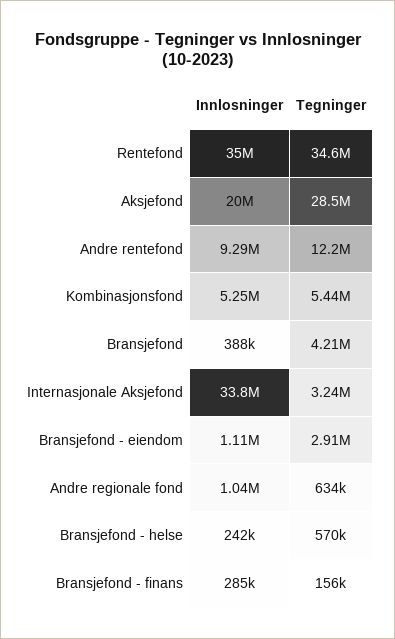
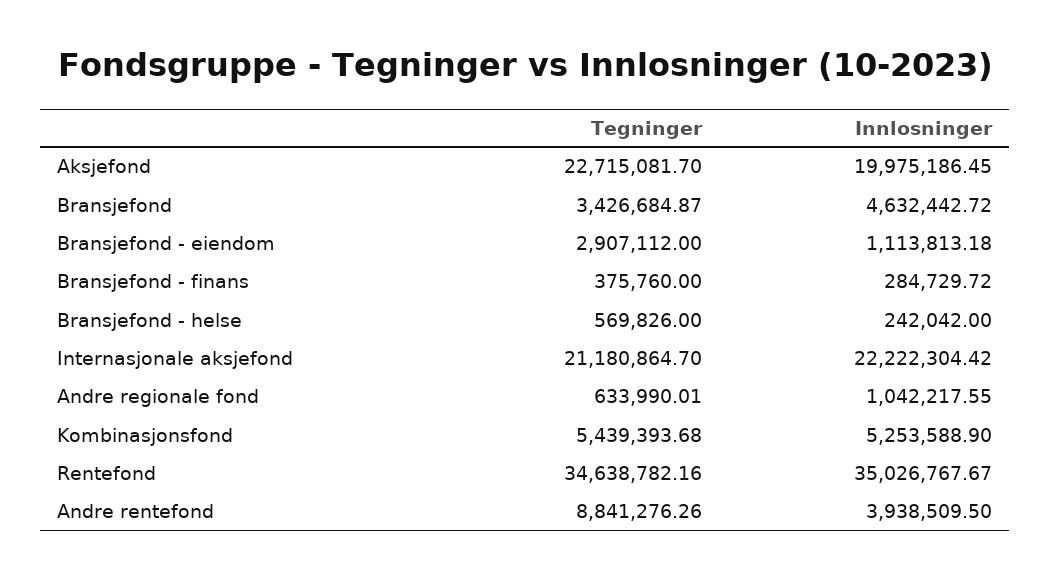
  {
    "Innlosninger": {
      "Rentefond": 35026767.67,
      "Aksjefond": 19975186.45,
-     "Andre rentefond": 9290000,
+     "Andre rentefond": 3938509.5,
      "Kombinasjonsfond": 5253588.9,
-     "Bransjefond": 388000,
+     "Bransjefond": 4632442.72,
-     "Internasjonale Aksjefond": 33800000,
+     "Internasjonale Aksjefond": 22222304.42,
      "Bransjefond - eiendom": 1113813.18,
      "Andre regionale fond": 1042217.55,
      "Bransjefond - helse": 242042,
      "Bransjefond - finans": 284729.72
    },
    "Tegninger": {
      "Rentefond": 34638782.16,
-     "Aksjefond": 28500000,
+     "Aksjefond": 22715081.7,
-     "Andre rentefond": 12200000,
+     "Andre rentefond": 8841276.26,
      "Kombinasjonsfond": 5439393.68,
-     "Bransjefond": 4210000,
+     "Bransjefond": 3426684.87,
-     "Internasjonale Aksjefond": 3240000,
+     "Internasjonale Aksjefond": 21180864.7,
      "Bransjefond - eiendom": 2907112,
      "Andre regionale fond": 633990.01,
      "Bransjefond - helse": 569826,
-     "Bransjefond - finans": 156000
+     "Bransjefond - finans": 375760
    }
  }

